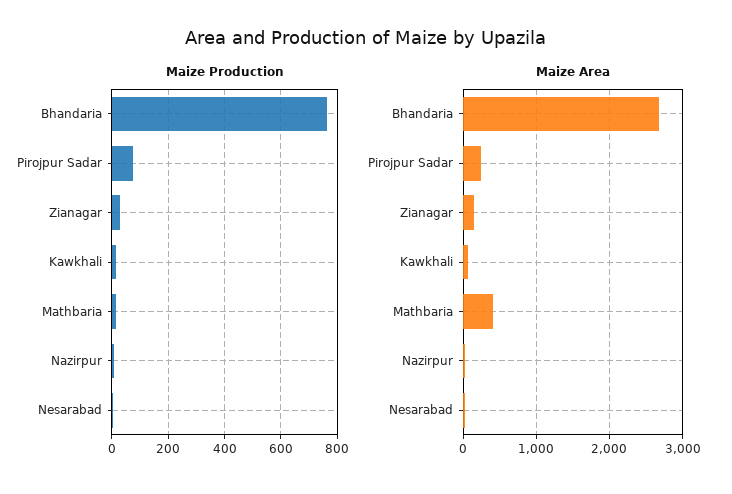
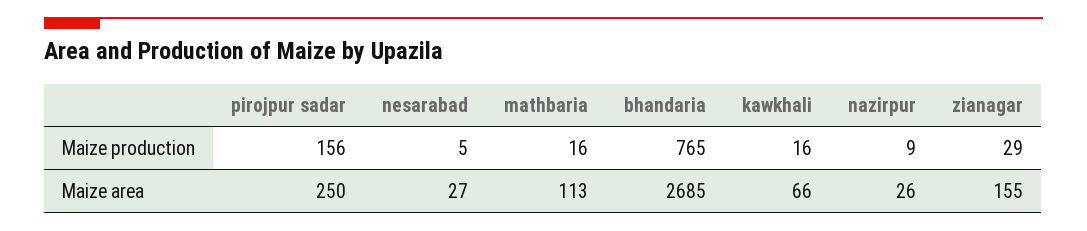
  {
    "Maize Production": {
      "Bhandaria": 765,
-     "Pirojpur Sadar": 75,
+     "Pirojpur Sadar": 156,
      "Zianagar": 29,
      "Kawkhali": 16,
      "Mathbaria": 16,
      "Nazirpur": 9,
      "Nesarabad": 5
    },
    "Maize Area": {
      "Bhandaria": 2685,
      "Pirojpur Sadar": 250,
      "Zianagar": 155,
      "Kawkhali": 66,
-     "Mathbaria": 400,
+     "Mathbaria": 113,
      "Nazirpur": 26,
      "Nesarabad": 27
    }
  }

